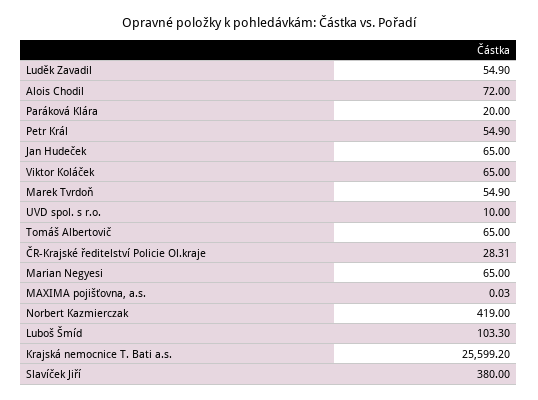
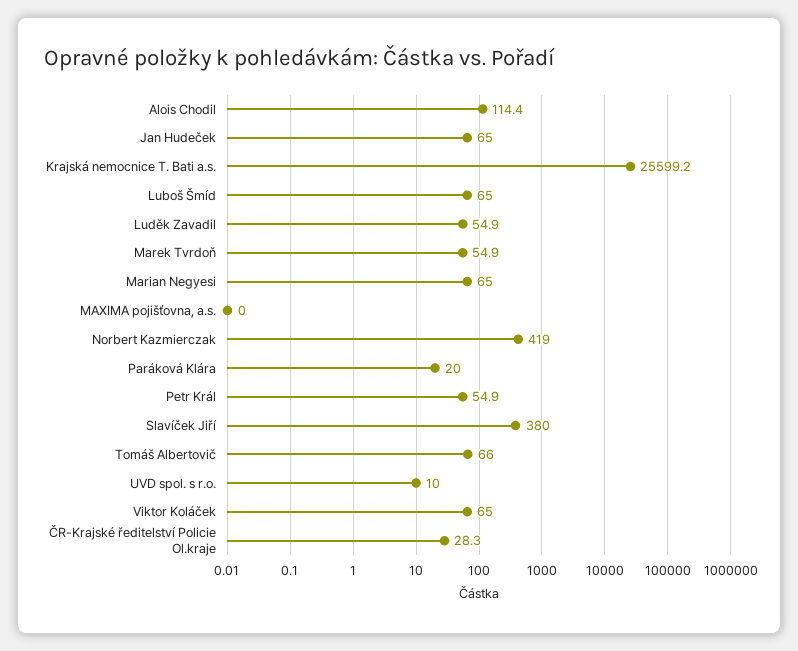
  {
    "Luděk Zavadil": 54.9,
-   "Alois Chodil": 72,
+   "Alois Chodil": 114.4,
    "Paráková Klára": 20,
    "Petr Král": 54.9,
    "Jan Hudeček": 65,
    "Viktor Koláček": 65,
    "Marek Tvrdoň": 54.9,
    "UVD spol. s r.o.": 10,
-   "Tomáš Albertovič": 65,
+   "Tomáš Albertovič": 66,
    "ČR-Krajské ředitelství Policie Ol.kraje": 28.31,
    "Marian Negyesi": 65,
    "MAXIMA pojišťovna, a.s.": 0.03,
    "Norbert Kazmierczak": 419,
-   "Luboš Šmíd": 103.3,
+   "Luboš Šmíd": 65,
    "Krajská nemocnice T. Bati a.s.": 25599.2,
    "Slavíček Jiří": 380
  }

